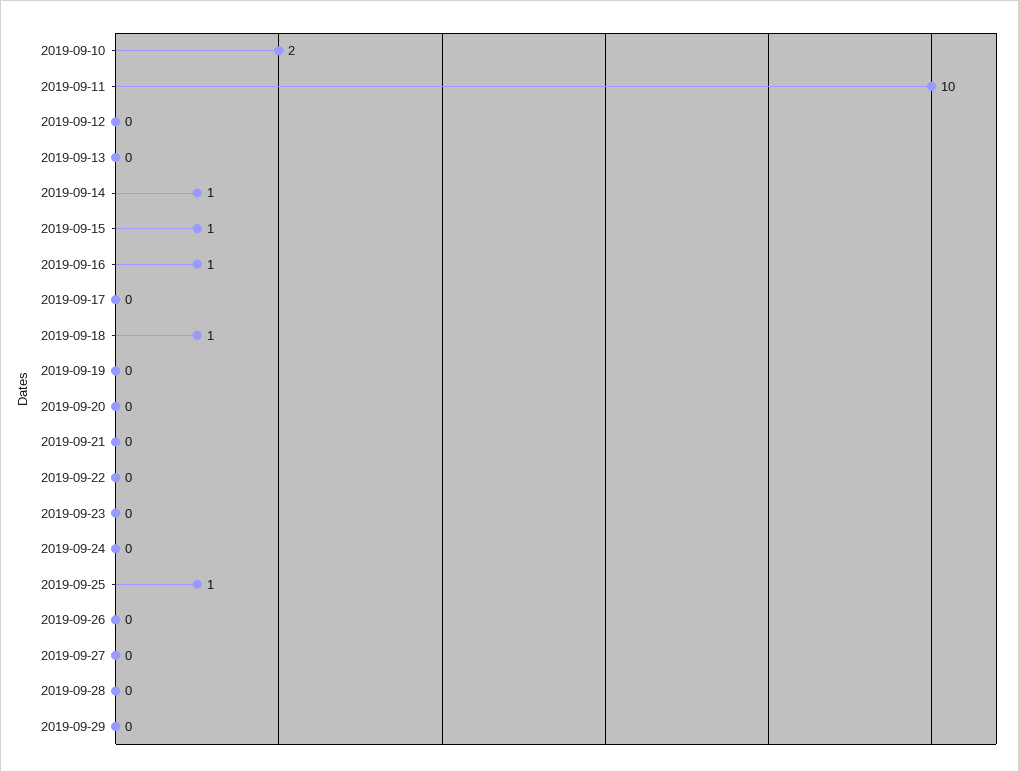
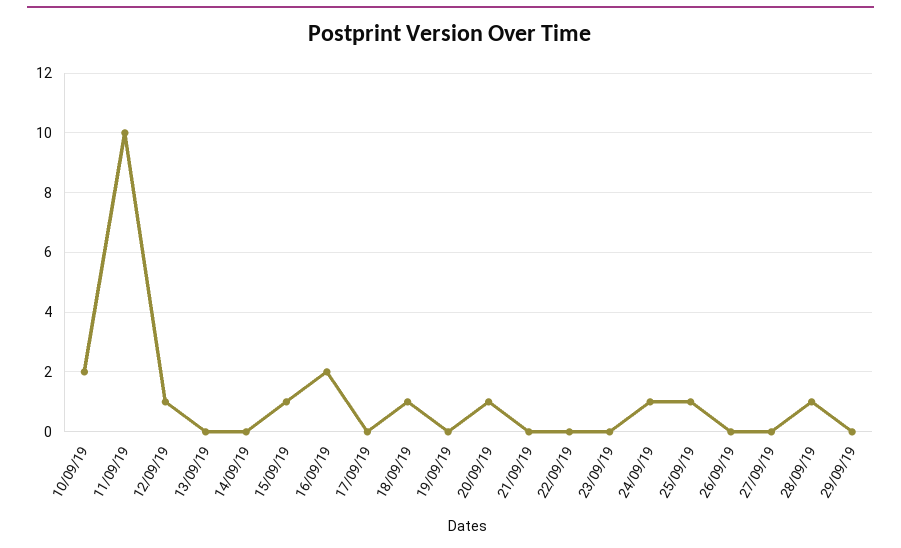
  {
    "2019-09-10": 2,
    "2019-09-11": 10,
-   "2019-09-12": 0,
+   "2019-09-12": 1,
    "2019-09-13": 0,
-   "2019-09-14": 1,
+   "2019-09-14": 0,
    "2019-09-15": 1,
-   "2019-09-16": 1,
+   "2019-09-16": 2,
    "2019-09-17": 0,
    "2019-09-18": 1,
    "2019-09-19": 0,
-   "2019-09-20": 0,
+   "2019-09-20": 1,
    "2019-09-21": 0,
    "2019-09-22": 0,
    "2019-09-23": 0,
-   "2019-09-24": 0,
+   "2019-09-24": 1,
    "2019-09-25": 1,
    "2019-09-26": 0,
    "2019-09-27": 0,
-   "2019-09-28": 0,
+   "2019-09-28": 1,
    "2019-09-29": 0
  }

